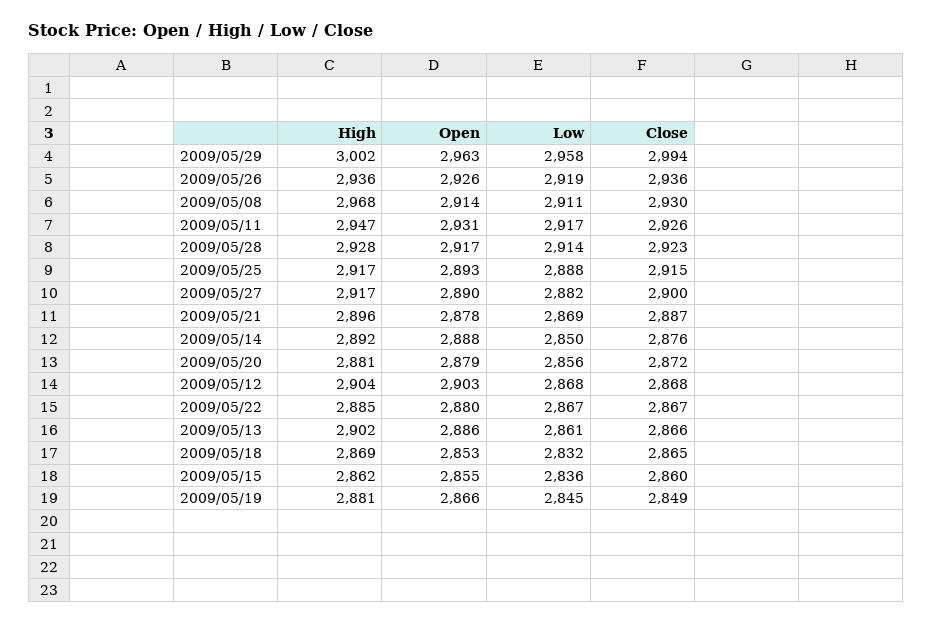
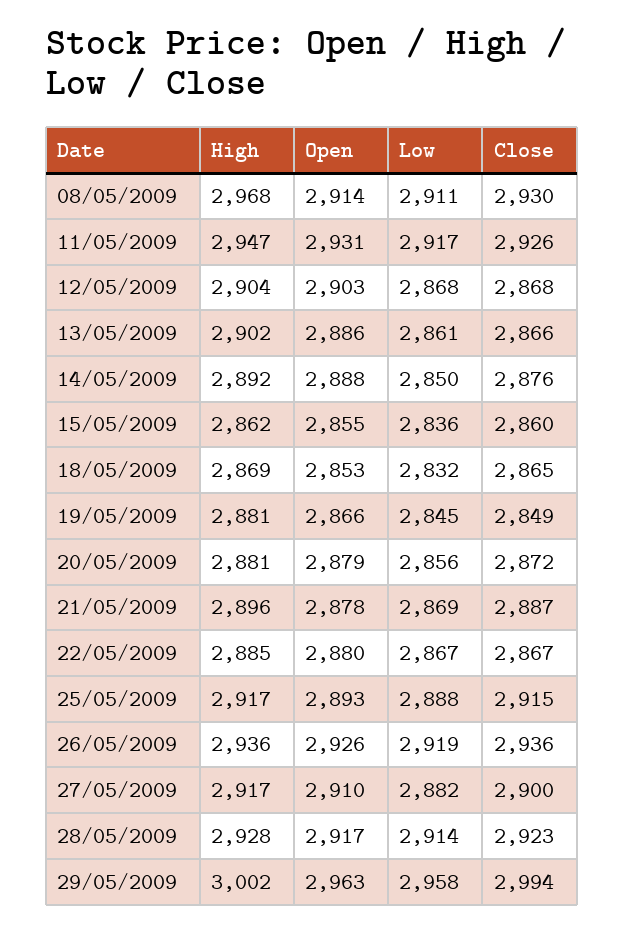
  {
    "High": {
      "2009/05/29": 3002,
      "2009/05/26": 2936,
      "2009/05/08": 2968,
      "2009/05/11": 2947,
      "2009/05/28": 2928,
      "2009/05/25": 2917,
      "2009/05/27": 2917,
      "2009/05/21": 2896,
      "2009/05/14": 2892,
      "2009/05/20": 2881,
      "2009/05/12": 2904,
      "2009/05/22": 2885,
      "2009/05/13": 2902,
      "2009/05/18": 2869,
      "2009/05/15": 2862,
      "2009/05/19": 2881
    },
    "Open": {
      "2009/05/29": 2963,
      "2009/05/26": 2926,
      "2009/05/08": 2914,
      "2009/05/11": 2931,
      "2009/05/28": 2917,
      "2009/05/25": 2893,
-     "2009/05/27": 2890,
+     "2009/05/27": 2910,
      "2009/05/21": 2878,
      "2009/05/14": 2888,
      "2009/05/20": 2879,
      "2009/05/12": 2903,
      "2009/05/22": 2880,
      "2009/05/13": 2886,
      "2009/05/18": 2853,
      "2009/05/15": 2855,
      "2009/05/19": 2866
    },
    "Low": {
      "2009/05/29": 2958,
      "2009/05/26": 2919,
      "2009/05/08": 2911,
      "2009/05/11": 2917,
      "2009/05/28": 2914,
      "2009/05/25": 2888,
      "2009/05/27": 2882,
      "2009/05/21": 2869,
      "2009/05/14": 2850,
      "2009/05/20": 2856,
      "2009/05/12": 2868,
      "2009/05/22": 2867,
      "2009/05/13": 2861,
      "2009/05/18": 2832,
      "2009/05/15": 2836,
      "2009/05/19": 2845
    },
    "Close": {
      "2009/05/29": 2994,
      "2009/05/26": 2936,
      "2009/05/08": 2930,
      "2009/05/11": 2926,
      "2009/05/28": 2923,
      "2009/05/25": 2915,
      "2009/05/27": 2900,
      "2009/05/21": 2887,
      "2009/05/14": 2876,
      "2009/05/20": 2872,
      "2009/05/12": 2868,
      "2009/05/22": 2867,
      "2009/05/13": 2866,
      "2009/05/18": 2865,
      "2009/05/15": 2860,
      "2009/05/19": 2849
    }
  }

